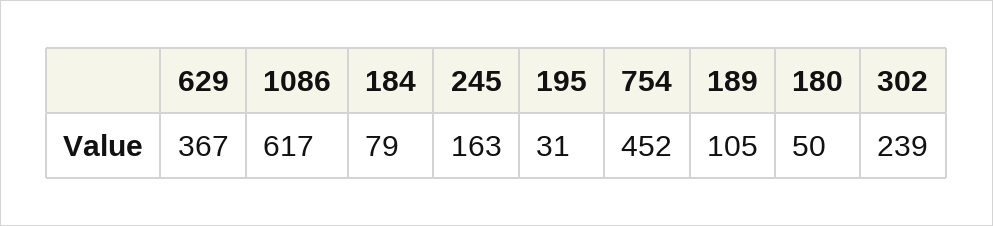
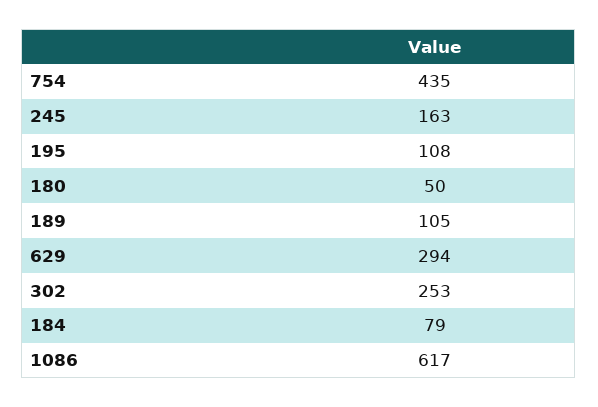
  {
-   "629": 367,
+   "629": 294,
    "1086": 617,
    "184": 79,
    "245": 163,
-   "195": 31,
+   "195": 108,
-   "754": 452,
+   "754": 435,
    "189": 105,
    "180": 50,
-   "302": 239
+   "302": 253
  }

